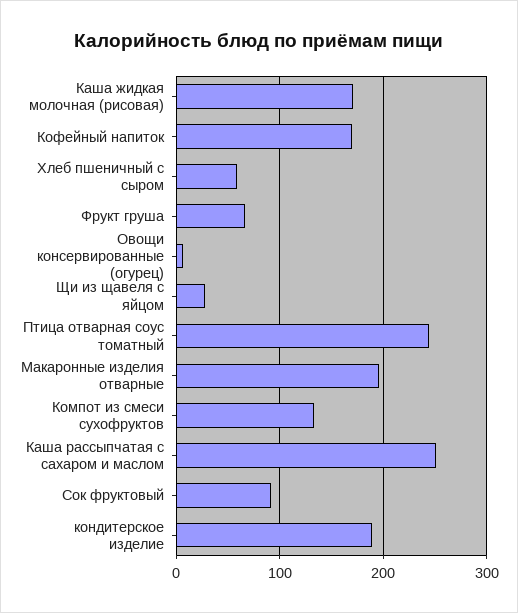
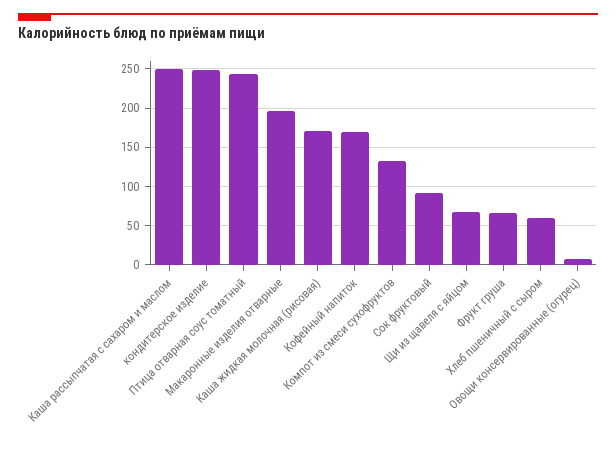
  {
    "Каша жидкая молочная (рисовая)": 170,
    "Кофейный напиток": 170,
    "Хлеб пшеничный с сыром": 60,
    "Фрукт груша": 70,
    "Овощи консервированные (огурец)": 10,
-   "Щи из щавеля с яйцом": 30,
+   "Щи из щавеля с яйцом": 70,
    "Птица отварная соус томатный": 240,
    "Макаронные изделия отварные": 200,
    "Компот из смеси сухофруктов": 130,
    "Каша рассыпчатая с сахаром и маслом": 250,
    "Сок фруктовый": 90,
-   "кондитерское изделие": 190
+   "кондитерское изделие": 250
  }

